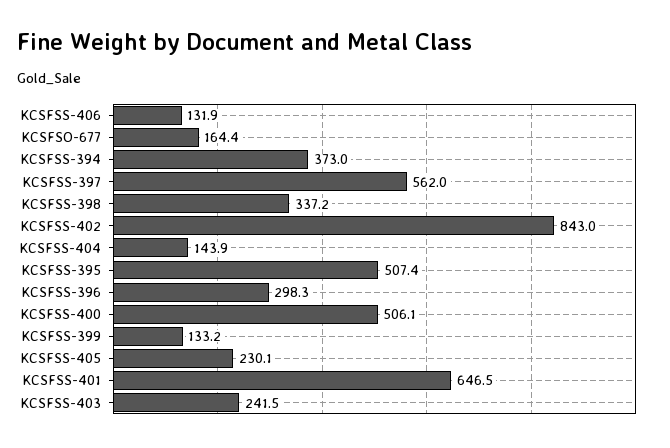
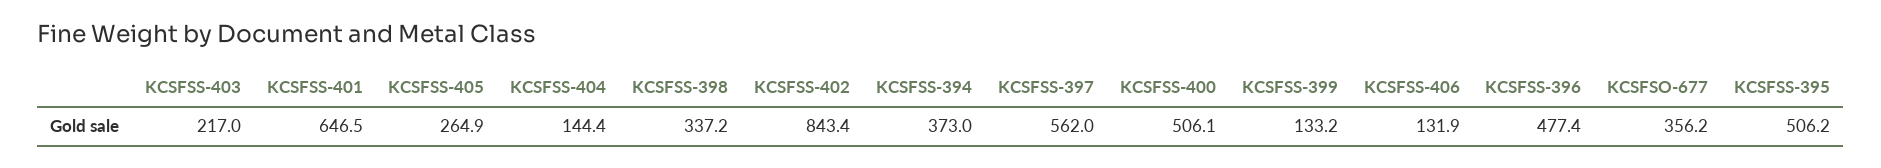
  {
    "KCSFSS-406": 131.9,
-   "KCSFSO-677": 164.4,
+   "KCSFSO-677": 356.2,
    "KCSFSS-394": 373,
    "KCSFSS-397": 562,
    "KCSFSS-398": 337.2,
-   "KCSFSS-402": 843,
+   "KCSFSS-402": 843.4,
-   "KCSFSS-404": 143.9,
+   "KCSFSS-404": 144.4,
-   "KCSFSS-395": 507.4,
+   "KCSFSS-395": 506.2,
-   "KCSFSS-396": 298.3,
+   "KCSFSS-396": 477.4,
    "KCSFSS-400": 506.1,
    "KCSFSS-399": 133.2,
-   "KCSFSS-405": 230.1,
+   "KCSFSS-405": 264.9,
    "KCSFSS-401": 646.5,
-   "KCSFSS-403": 241.5
+   "KCSFSS-403": 217
  }

